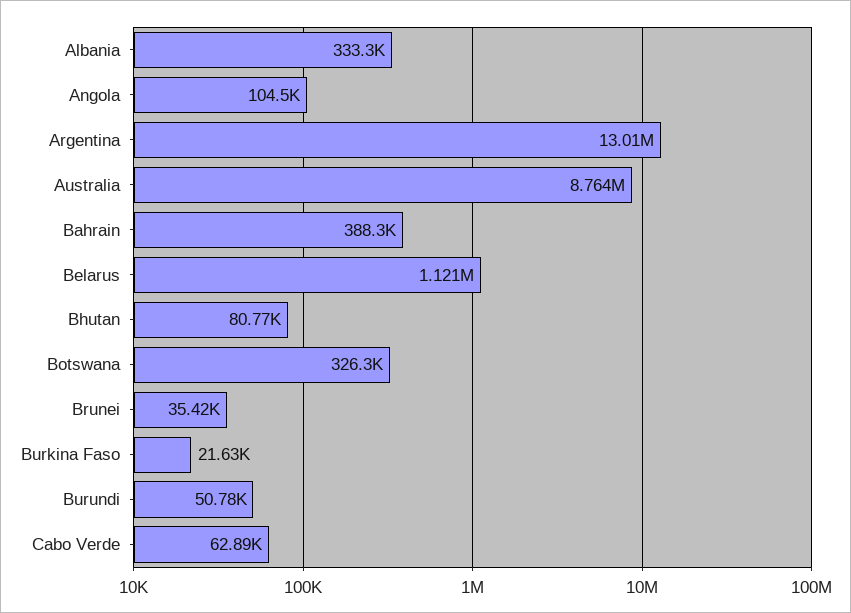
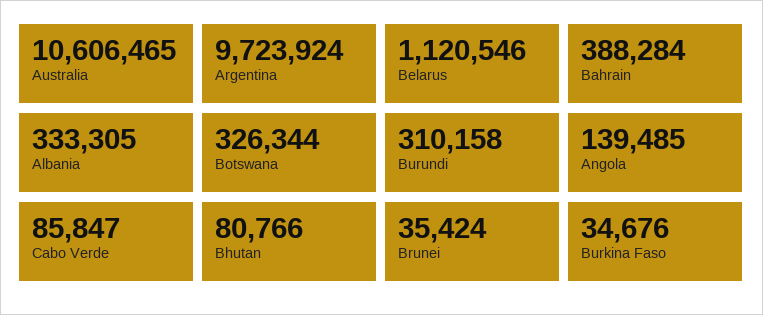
  {
    "Albania": 333305,
-   "Angola": 104500,
+   "Angola": 139485,
-   "Argentina": 13010000,
+   "Argentina": 9723924,
-   "Australia": 8764000,
+   "Australia": 10606465,
    "Bahrain": 388284,
    "Belarus": 1120546,
    "Bhutan": 80766,
    "Botswana": 326344,
    "Brunei": 35424,
-   "Burkina Faso": 21630,
+   "Burkina Faso": 34676,
-   "Burundi": 50780,
+   "Burundi": 310158,
-   "Cabo Verde": 62890
+   "Cabo Verde": 85847
  }

